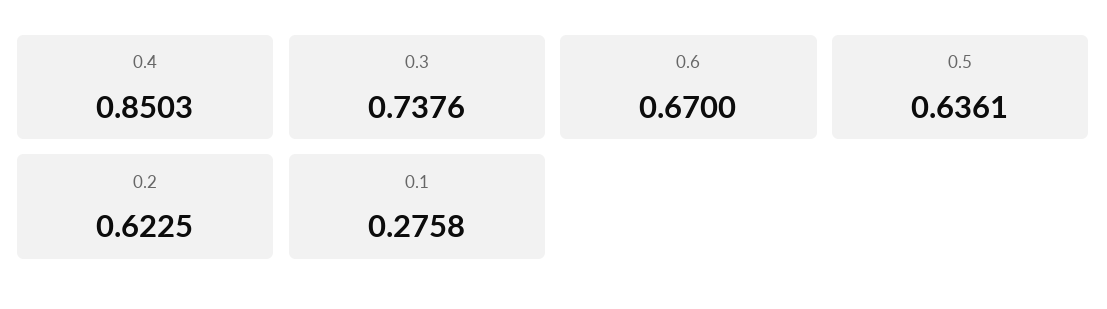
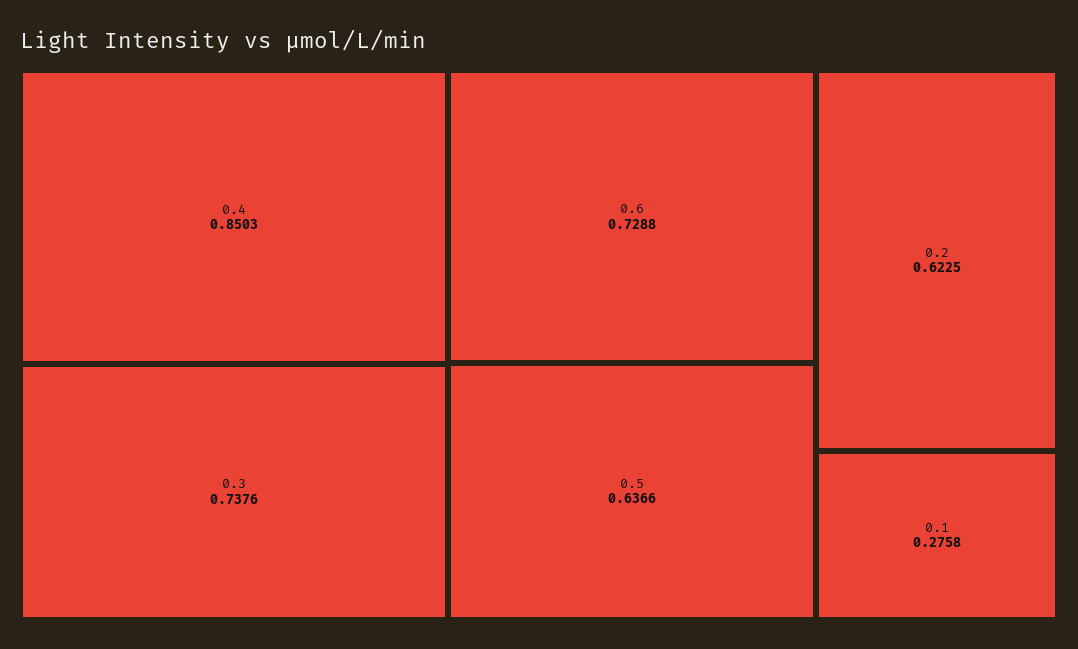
  {
    "0.4": 0.8503,
    "0.3": 0.7376,
-   "0.6": 0.67,
+   "0.6": 0.7288,
-   "0.5": 0.6361,
+   "0.5": 0.6366,
    "0.2": 0.6225,
    "0.1": 0.2758
  }

